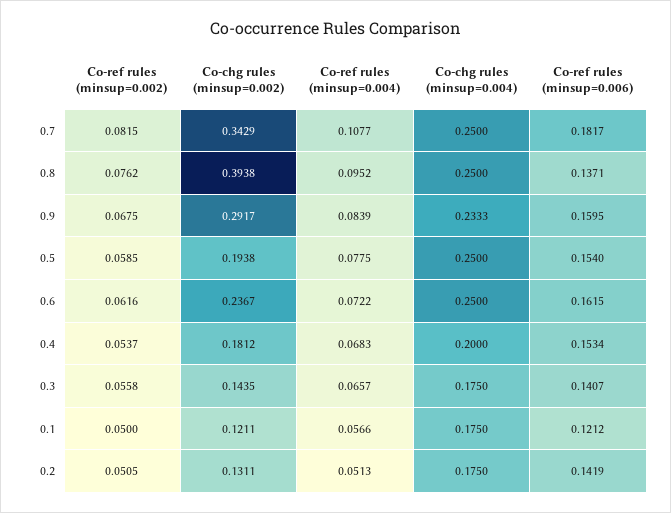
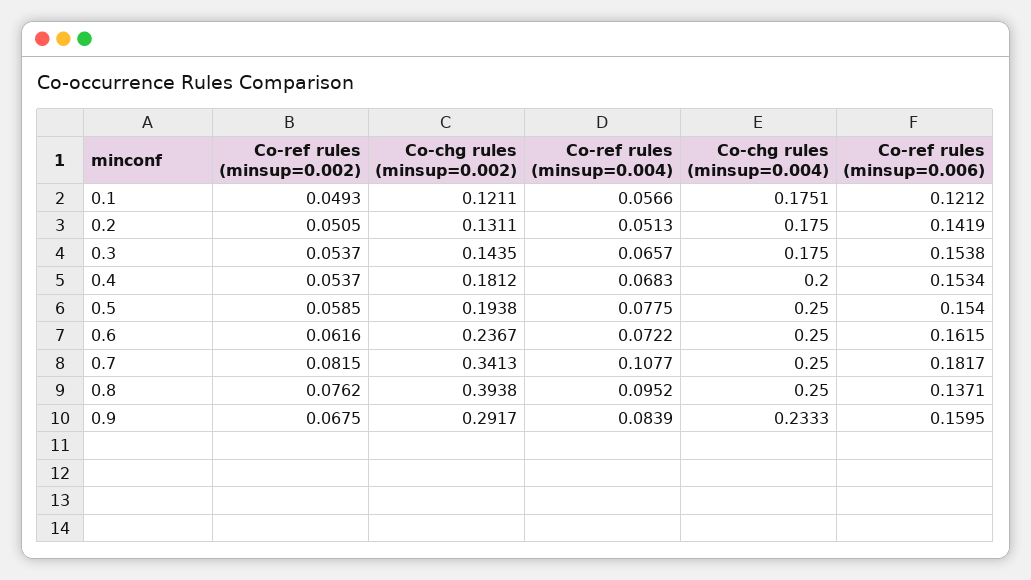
  {
    "Co-ref rules (minsup=0.002)": {
      "0.7": 0.0815,
      "0.8": 0.0762,
      "0.9": 0.0675,
      "0.5": 0.0585,
      "0.6": 0.0616,
      "0.4": 0.0537,
-     "0.3": 0.0558,
+     "0.3": 0.0537,
-     "0.1": 0.05,
+     "0.1": 0.0493,
      "0.2": 0.0505
    },
    "Co-chg rules (minsup=0.002)": {
-     "0.7": 0.3429,
+     "0.7": 0.3413,
      "0.8": 0.3938,
      "0.9": 0.2917,
      "0.5": 0.1938,
      "0.6": 0.2367,
      "0.4": 0.1812,
      "0.3": 0.1435,
      "0.1": 0.1211,
      "0.2": 0.1311
    },
    "Co-ref rules (minsup=0.004)": {
      "0.7": 0.1077,
      "0.8": 0.0952,
      "0.9": 0.0839,
      "0.5": 0.0775,
      "0.6": 0.0722,
      "0.4": 0.0683,
      "0.3": 0.0657,
      "0.1": 0.0566,
      "0.2": 0.0513
    },
    "Co-chg rules (minsup=0.004)": {
      "0.7": 0.25,
      "0.8": 0.25,
      "0.9": 0.2333,
      "0.5": 0.25,
      "0.6": 0.25,
      "0.4": 0.2,
      "0.3": 0.175,
-     "0.1": 0.175,
+     "0.1": 0.1751,
      "0.2": 0.175
    },
    "Co-ref rules (minsup=0.006)": {
      "0.7": 0.1817,
      "0.8": 0.1371,
      "0.9": 0.1595,
      "0.5": 0.154,
      "0.6": 0.1615,
      "0.4": 0.1534,
-     "0.3": 0.1407,
+     "0.3": 0.1538,
      "0.1": 0.1212,
      "0.2": 0.1419
    }
  }

